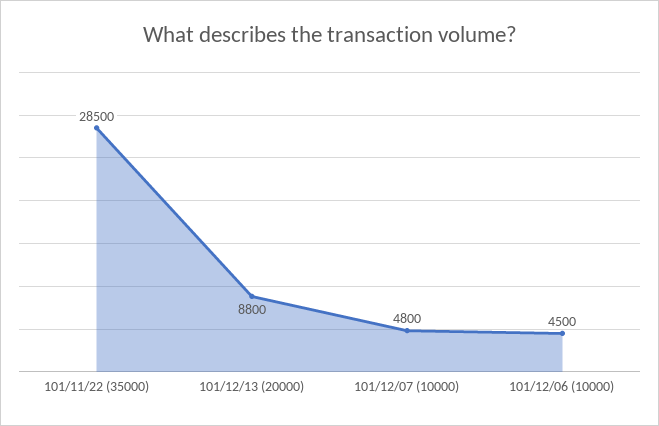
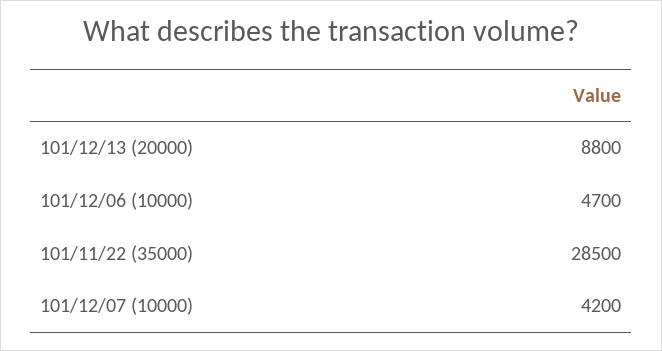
  {
    "101/11/22 (35000)": 28500,
    "101/12/13 (20000)": 8800,
-   "101/12/07 (10000)": 4800,
+   "101/12/07 (10000)": 4200,
-   "101/12/06 (10000)": 4500
+   "101/12/06 (10000)": 4700
  }

